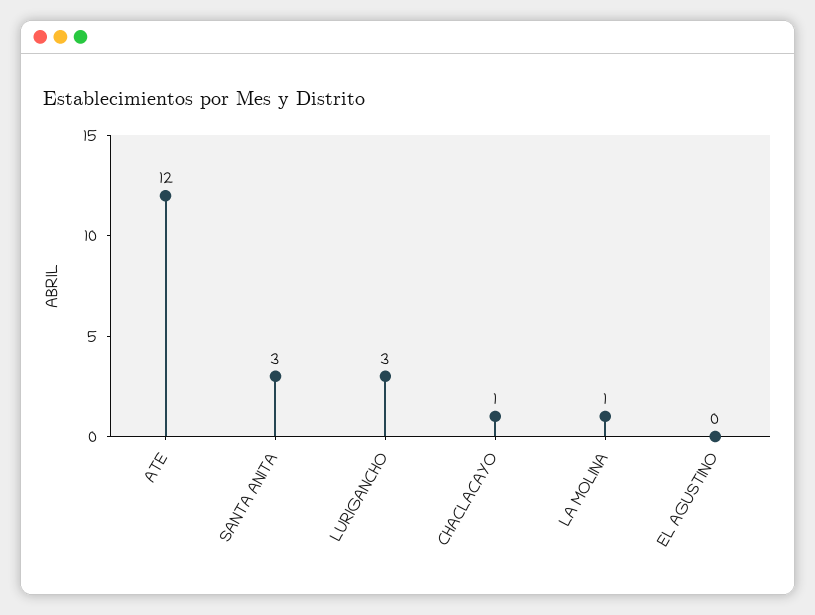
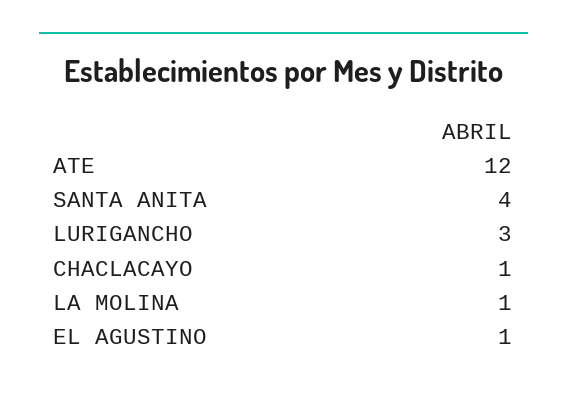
  {
    "ATE": 12,
-   "SANTA ANITA": 3,
+   "SANTA ANITA": 4,
    "LURIGANCHO": 3,
    "CHACLACAYO": 1,
    "LA MOLINA": 1,
-   "EL AGUSTINO": 0
+   "EL AGUSTINO": 1
  }

